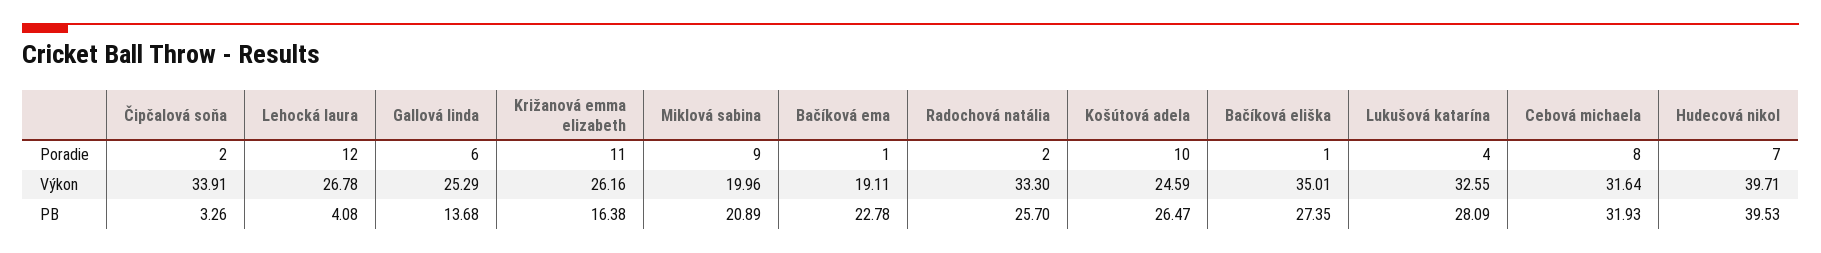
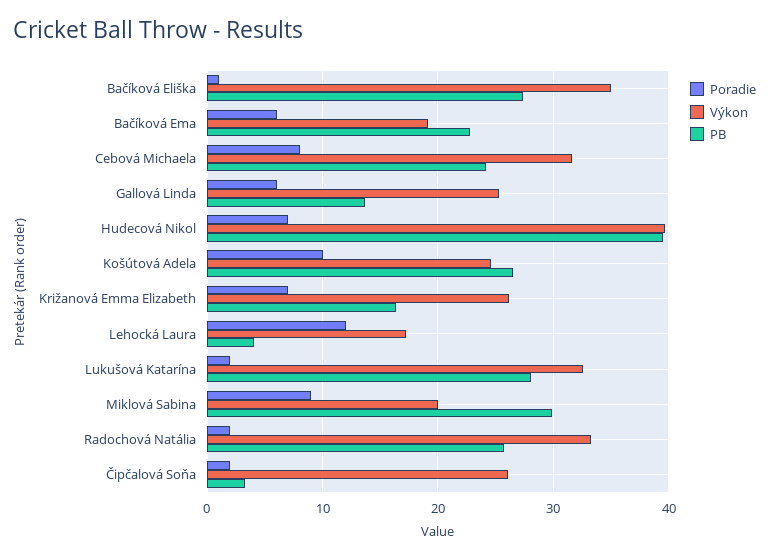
  {
    "Poradie": {
      "Čipčalová soňa": 2,
      "Lehocká laura": 12,
      "Gallová linda": 6,
-     "Križanová emma elizabeth": 11,
+     "Križanová emma elizabeth": 7,
      "Miklová sabina": 9,
-     "Bačíková ema": 1,
+     "Bačíková ema": 6,
      "Radochová natália": 2,
      "Košútová adela": 10,
      "Bačíková eliška": 1,
-     "Lukušová katarína": 4,
+     "Lukušová katarína": 2,
      "Cebová michaela": 8,
      "Hudecová nikol": 7
    },
    "Výkon": {
-     "Čipčalová soňa": 33.91,
+     "Čipčalová soňa": 26,
-     "Lehocká laura": 26.78,
+     "Lehocká laura": 17,
      "Gallová linda": 25.29,
      "Križanová emma elizabeth": 26.16,
      "Miklová sabina": 19.96,
      "Bačíková ema": 19.11,
      "Radochová natália": 33.3,
      "Košútová adela": 24.59,
      "Bačíková eliška": 35.01,
      "Lukušová katarína": 32.55,
      "Cebová michaela": 31.64,
      "Hudecová nikol": 39.71
    },
    "PB": {
      "Čipčalová soňa": 3.26,
      "Lehocká laura": 4.08,
      "Gallová linda": 13.68,
      "Križanová emma elizabeth": 16.38,
-     "Miklová sabina": 20.89,
+     "Miklová sabina": 30,
      "Bačíková ema": 22.78,
      "Radochová natália": 25.7,
      "Košútová adela": 26.47,
      "Bačíková eliška": 27.35,
      "Lukušová katarína": 28.09,
-     "Cebová michaela": 31.93,
+     "Cebová michaela": 24,
      "Hudecová nikol": 39.53
    }
  }

